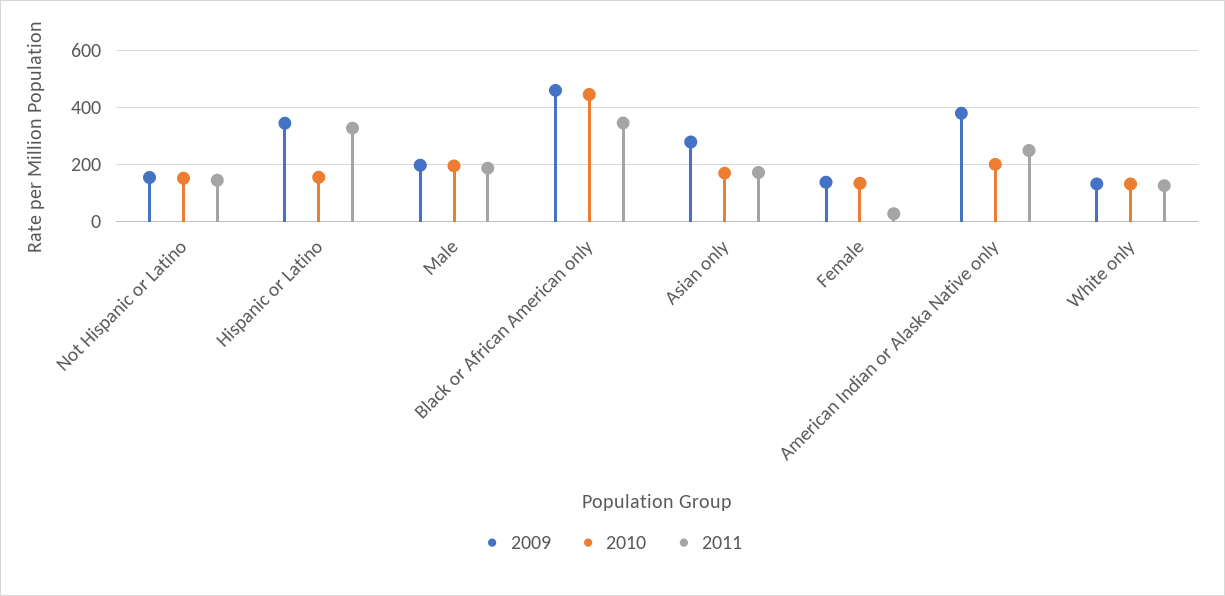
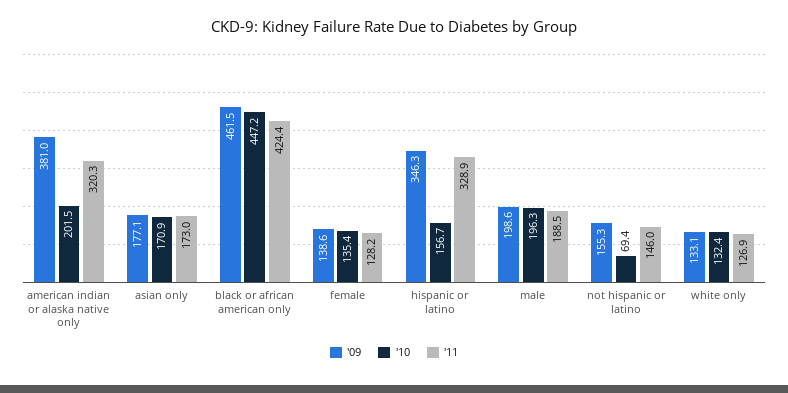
  {
    "2009": {
      "Not Hispanic or Latino": 155.3,
      "Hispanic or Latino": 346.3,
      "Male": 198.6,
      "Black or African American only": 461.5,
-     "Asian only": 275,
+     "Asian only": 177.1,
      "Female": 138.6,
      "American Indian or Alaska Native only": 381,
      "White only": 133.1
    },
    "2010": {
-     "Not Hispanic or Latino": 150,
+     "Not Hispanic or Latino": 69.4,
      "Hispanic or Latino": 156.7,
      "Male": 196.3,
      "Black or African American only": 447.2,
      "Asian only": 170.9,
      "Female": 135.4,
      "American Indian or Alaska Native only": 201.5,
      "White only": 132.4
    },
    "2011": {
      "Not Hispanic or Latino": 146,
      "Hispanic or Latino": 328.9,
      "Male": 188.5,
-     "Black or African American only": 350,
+     "Black or African American only": 424.4,
      "Asian only": 173,
-     "Female": 25,
+     "Female": 128.2,
-     "American Indian or Alaska Native only": 250,
+     "American Indian or Alaska Native only": 320.3,
      "White only": 126.9
    }
  }

